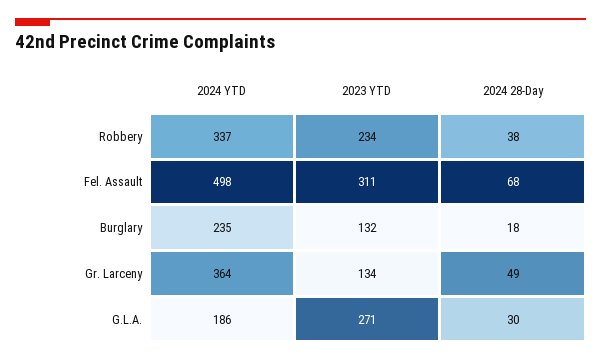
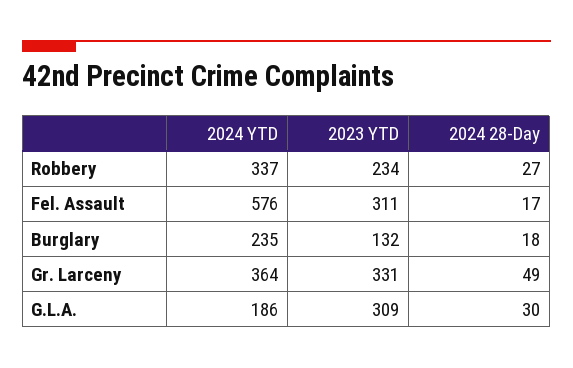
  {
    "2024 YTD": {
      "Robbery": 337,
-     "Fel. Assault": 498,
+     "Fel. Assault": 576,
      "Burglary": 235,
      "Gr. Larceny": 364,
      "G.L.A.": 186
    },
    "2023 YTD": {
      "Robbery": 234,
      "Fel. Assault": 311,
      "Burglary": 132,
-     "Gr. Larceny": 134,
+     "Gr. Larceny": 331,
-     "G.L.A.": 271
+     "G.L.A.": 309
    },
    "2024 28-Day": {
-     "Robbery": 38,
+     "Robbery": 27,
-     "Fel. Assault": 68,
+     "Fel. Assault": 17,
      "Burglary": 18,
      "Gr. Larceny": 49,
      "G.L.A.": 30
    }
  }

